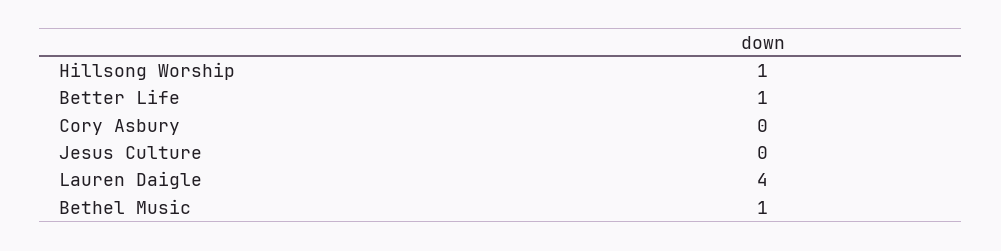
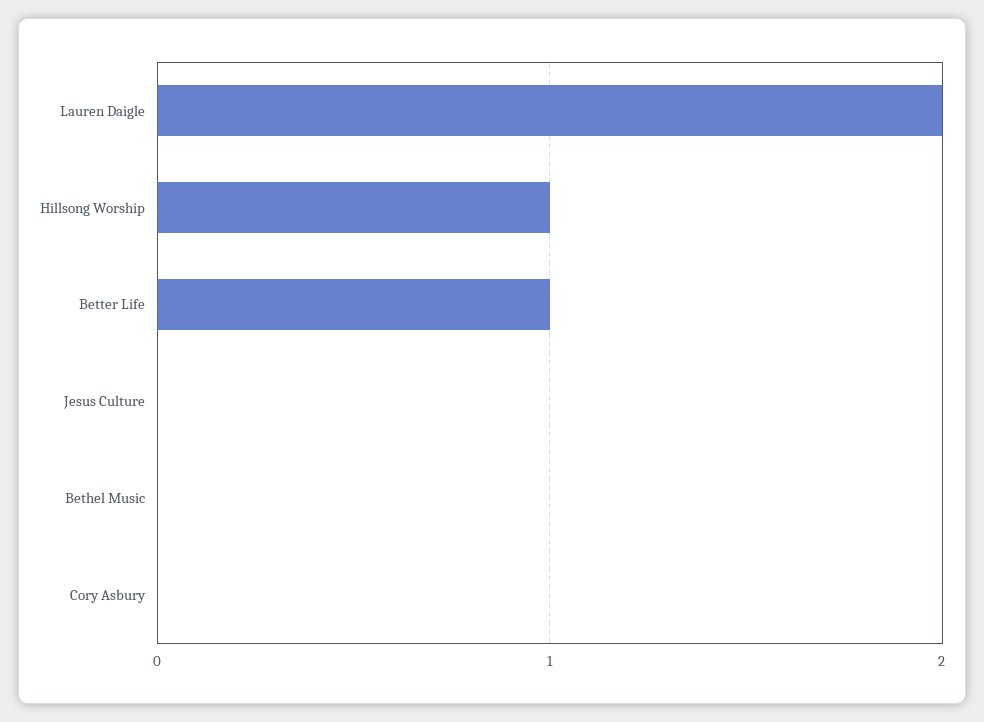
  {
    "Hillsong Worship": 1,
    "Better Life": 1,
    "Cory Asbury": 0,
    "Jesus Culture": 0,
-   "Lauren Daigle": 4,
+   "Lauren Daigle": 2,
-   "Bethel Music": 1
+   "Bethel Music": 0
  }

